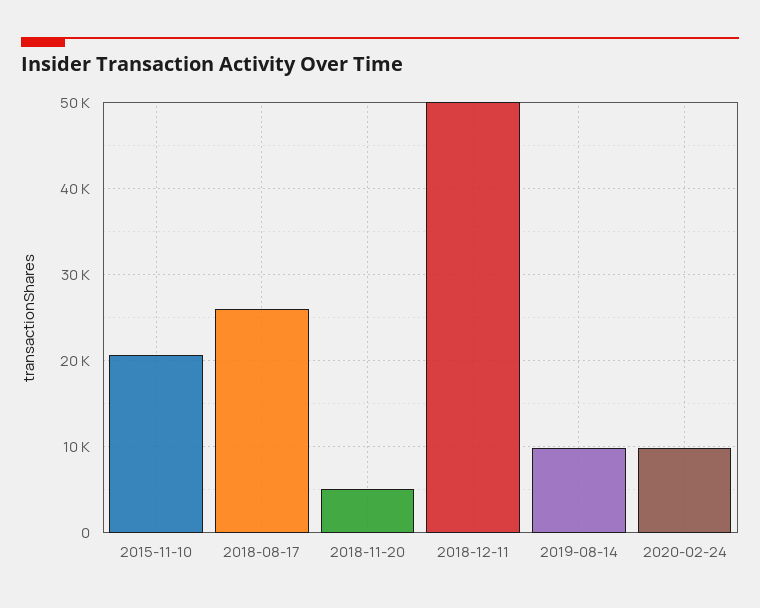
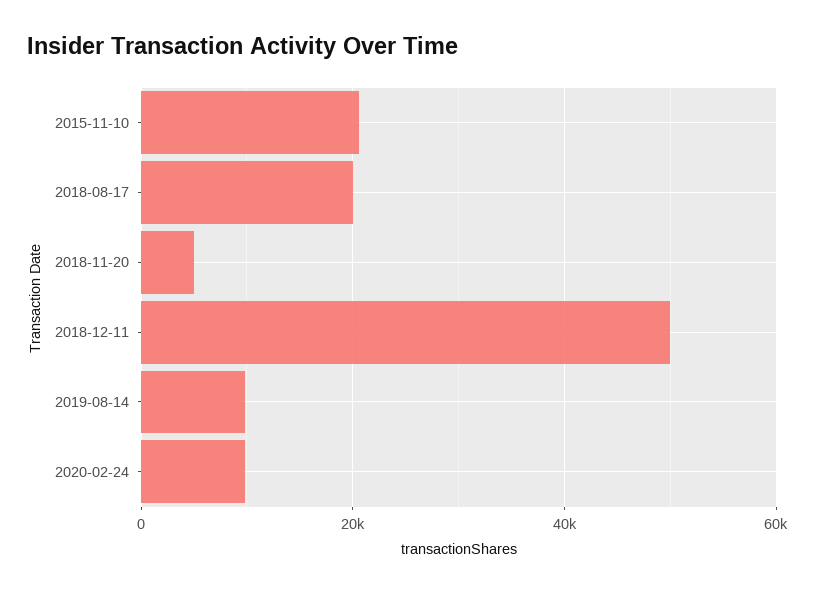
  {
    "2015-11-10": 21000,
-   "2018-08-17": 26000,
+   "2018-08-17": 20000,
    "2018-11-20": 5000,
    "2018-12-11": 50000,
    "2019-08-14": 10000,
    "2020-02-24": 10000
  }

